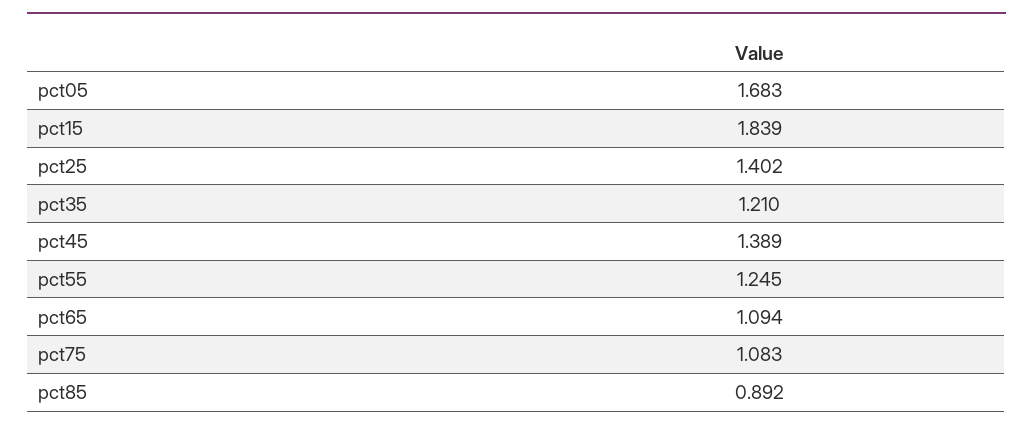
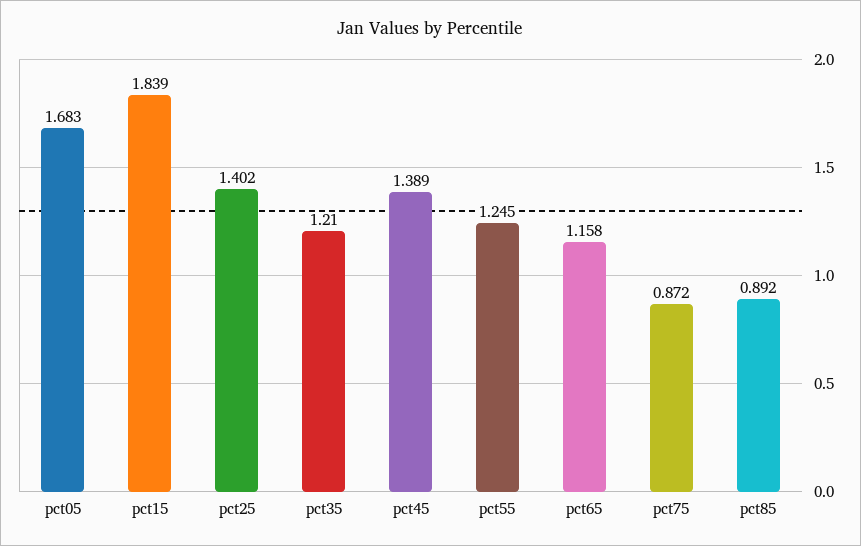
  {
    "pct05": 1.683,
    "pct15": 1.839,
    "pct25": 1.402,
    "pct35": 1.21,
    "pct45": 1.389,
    "pct55": 1.245,
-   "pct65": 1.094,
+   "pct65": 1.158,
-   "pct75": 1.083,
+   "pct75": 0.872,
    "pct85": 0.892
  }

